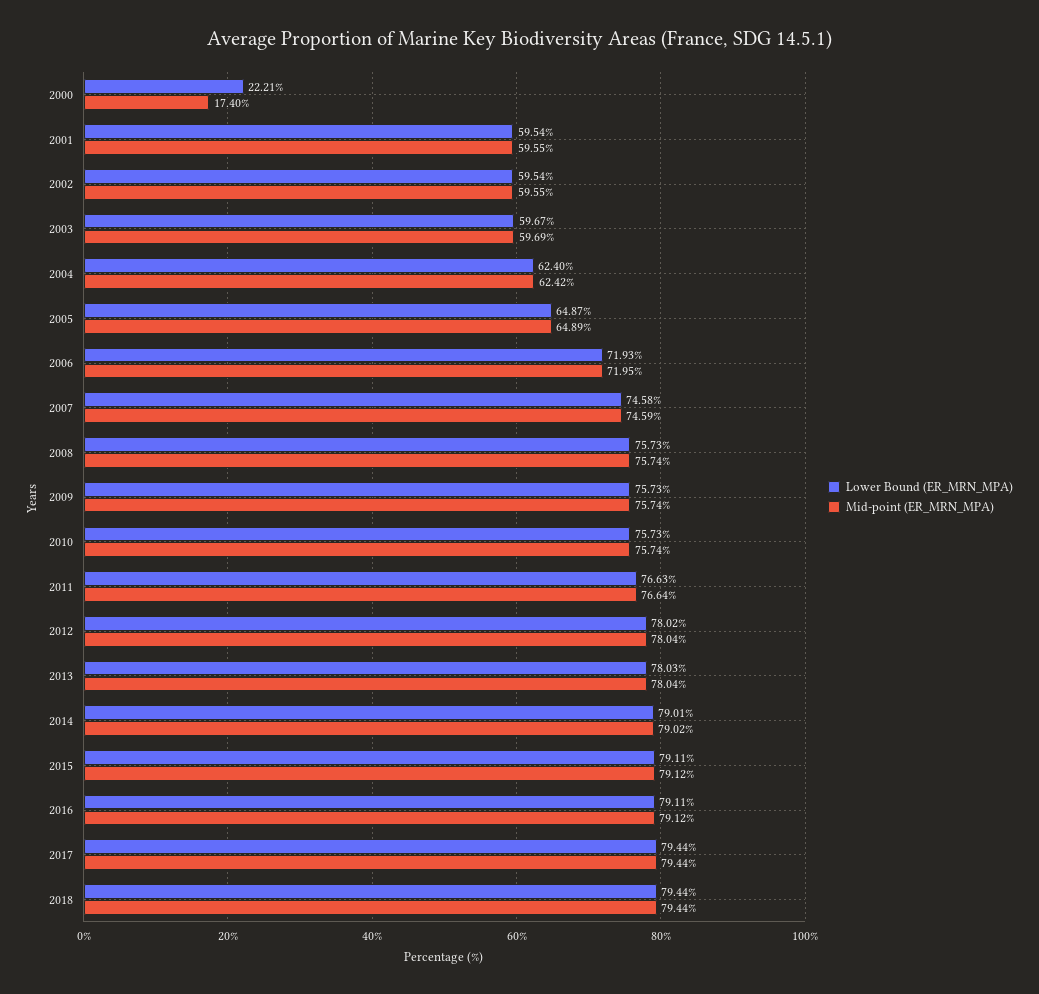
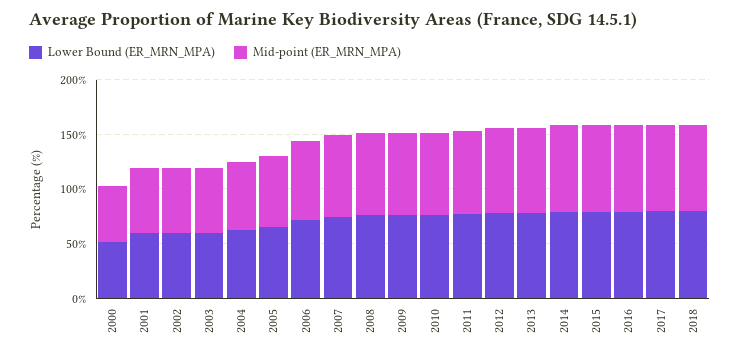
  {
    "Lower Bound (ER_MRN_MPA)": {
-     "2000": 22.21,
+     "2000": 50,
      "2001": 59.54,
      "2002": 59.54,
      "2003": 59.67,
      "2004": 62.4,
      "2005": 64.87,
      "2006": 71.93,
      "2007": 74.58,
      "2008": 75.73,
      "2009": 75.73,
      "2010": 75.73,
      "2011": 76.63,
      "2012": 78.02,
      "2013": 78.03,
      "2014": 79.01,
      "2015": 79.11,
      "2016": 79.11,
      "2017": 79.44,
      "2018": 79.44
    },
    "Mid-point (ER_MRN_MPA)": {
-     "2000": 17.4,
+     "2000": 50,
      "2001": 59.55,
      "2002": 59.55,
      "2003": 59.69,
      "2004": 62.42,
      "2005": 64.89,
      "2006": 71.95,
      "2007": 74.59,
      "2008": 75.74,
      "2009": 75.74,
      "2010": 75.74,
      "2011": 76.64,
      "2012": 78.04,
      "2013": 78.04,
      "2014": 79.02,
      "2015": 79.12,
      "2016": 79.12,
      "2017": 79.44,
      "2018": 79.44
    }
  }

